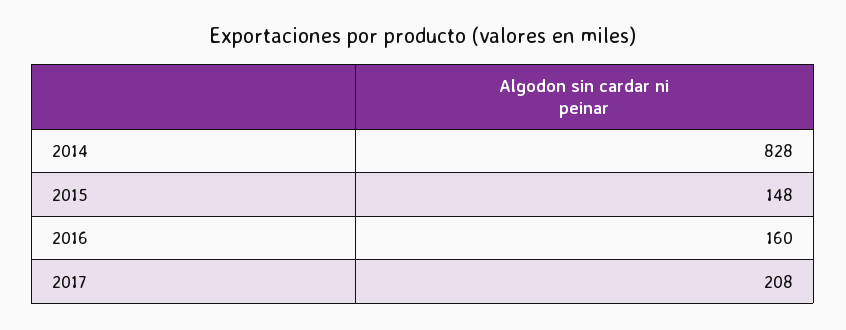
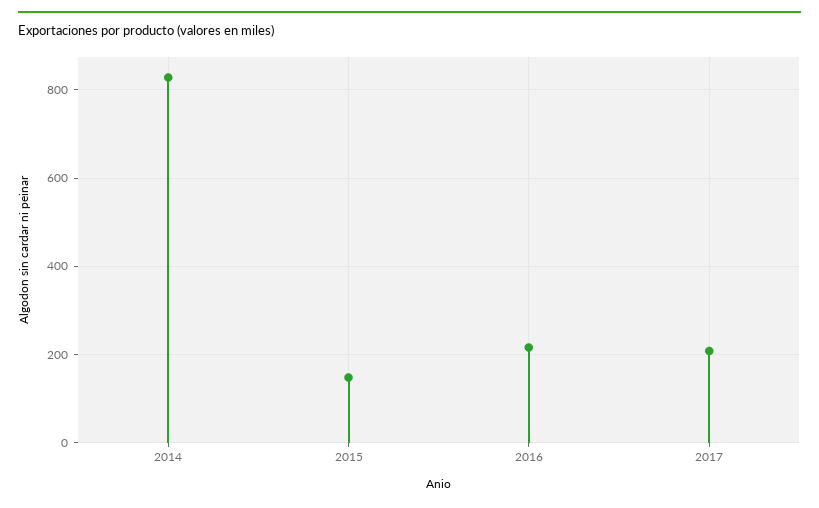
  {
    "2014": 828,
    "2015": 148,
-   "2016": 160,
+   "2016": 220,
    "2017": 208
  }

